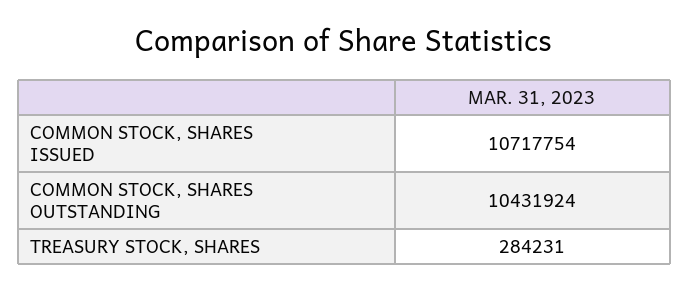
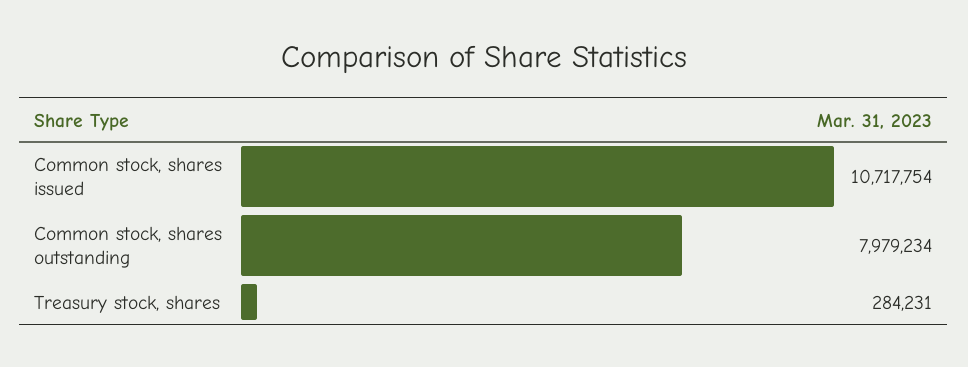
  {
    "COMMON STOCK, SHARES ISSUED": 10717754,
-   "COMMON STOCK, SHARES OUTSTANDING": 10431924,
+   "COMMON STOCK, SHARES OUTSTANDING": 7979234,
    "TREASURY STOCK, SHARES": 284231
  }

